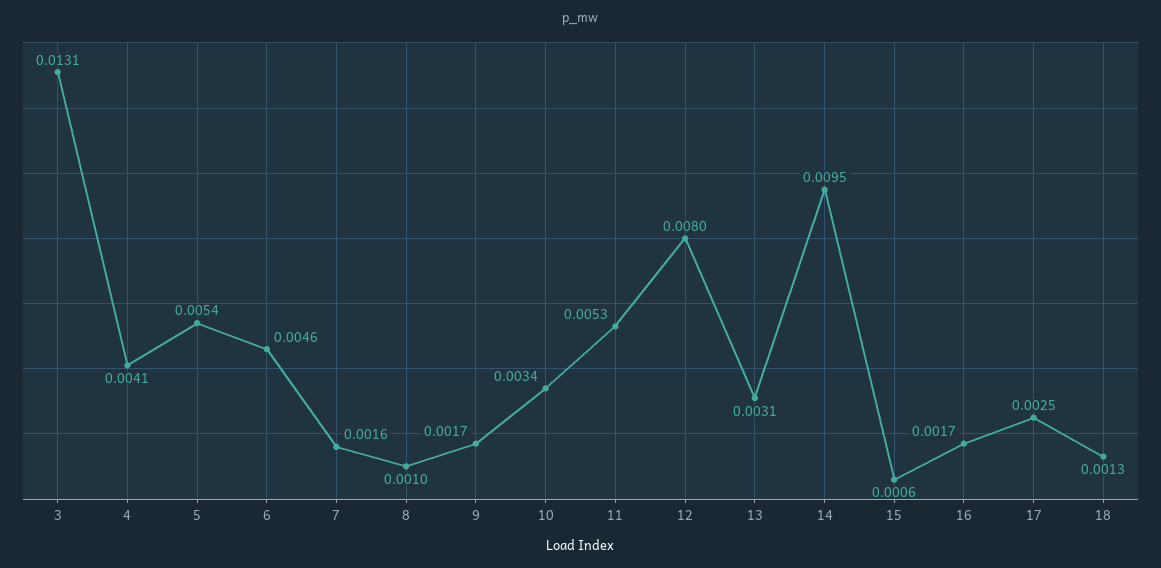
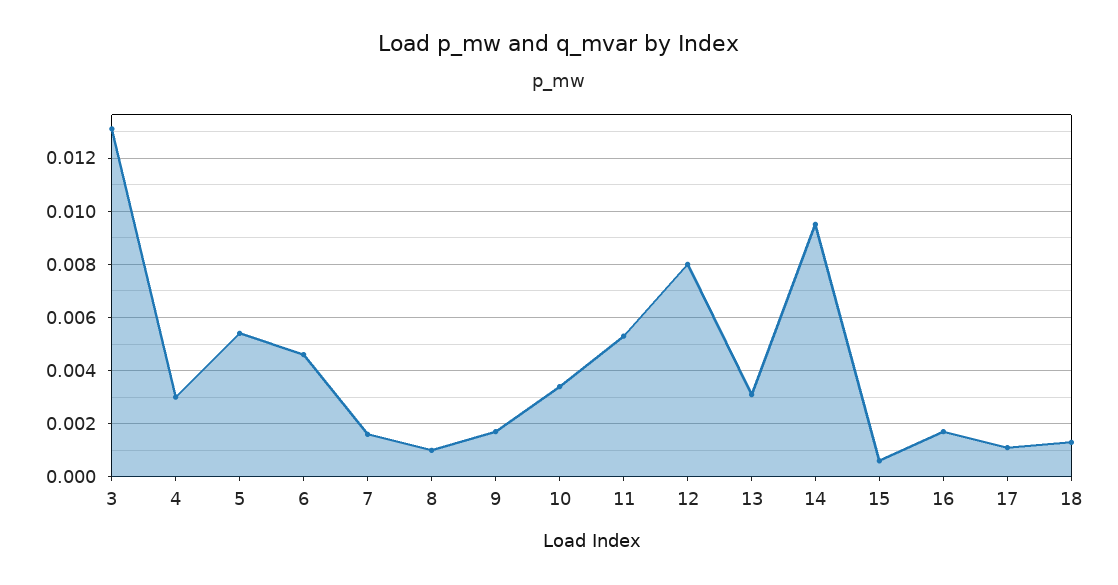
  {
    "3": 0.0131,
-   "4": 0.0041,
+   "4": 0.003,
    "5": 0.0054,
    "6": 0.0046,
    "7": 0.0016,
    "8": 0.001,
    "9": 0.0017,
    "10": 0.0034,
    "11": 0.0053,
    "12": 0.008,
    "13": 0.0031,
    "14": 0.0095,
    "15": 0.0006,
    "16": 0.0017,
-   "17": 0.0025,
+   "17": 0.001,
    "18": 0.0013
  }

